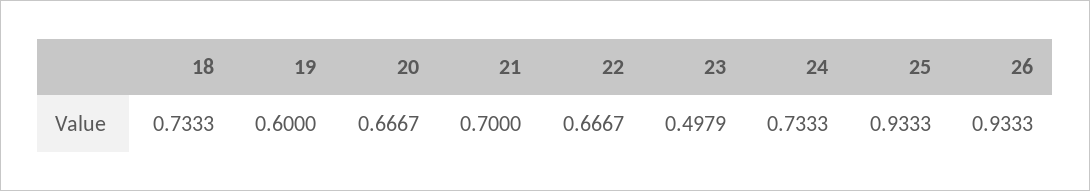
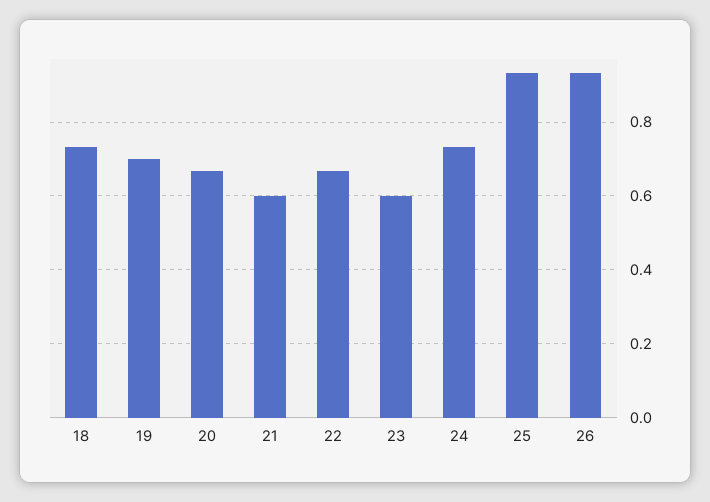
  {
    "18": 0.7333,
-   "19": 0.6,
+   "19": 0.7,
    "20": 0.6667,
-   "21": 0.7,
+   "21": 0.6,
    "22": 0.6667,
-   "23": 0.4979,
+   "23": 0.6,
    "24": 0.7333,
    "25": 0.9333,
    "26": 0.9333
  }

